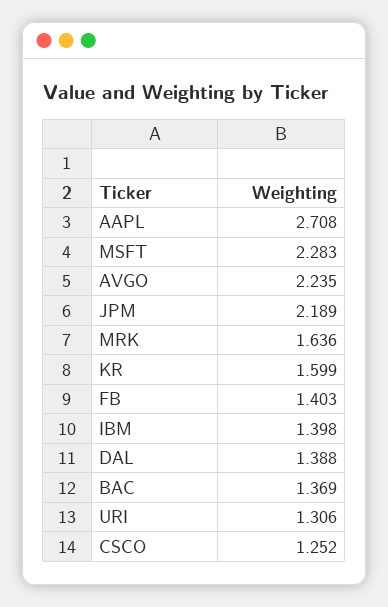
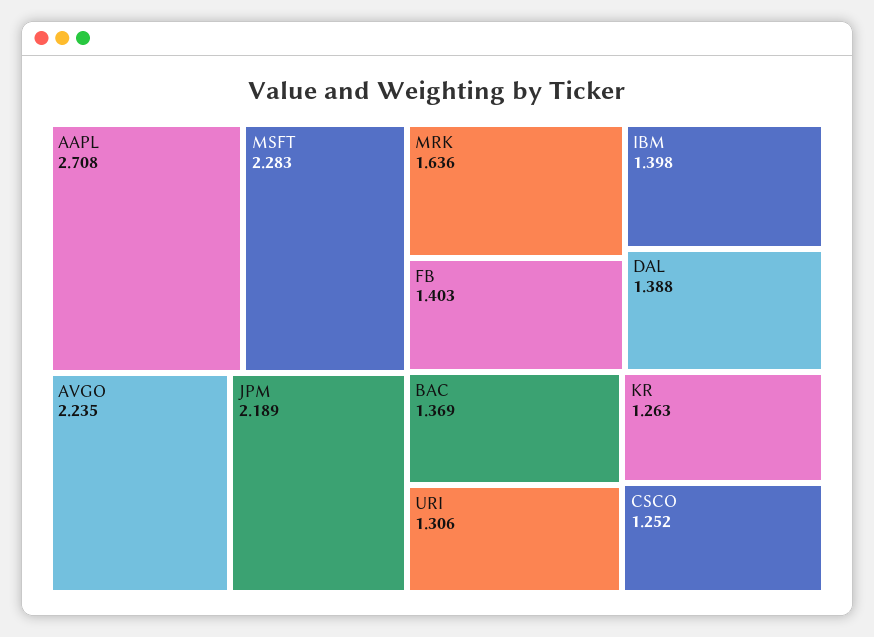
  {
    "AAPL": 2.708,
    "MSFT": 2.283,
    "AVGO": 2.235,
    "JPM": 2.189,
    "MRK": 1.636,
-   "KR": 1.599,
+   "KR": 1.263,
    "FB": 1.403,
    "IBM": 1.398,
    "DAL": 1.388,
    "BAC": 1.369,
    "URI": 1.306,
    "CSCO": 1.252
  }

